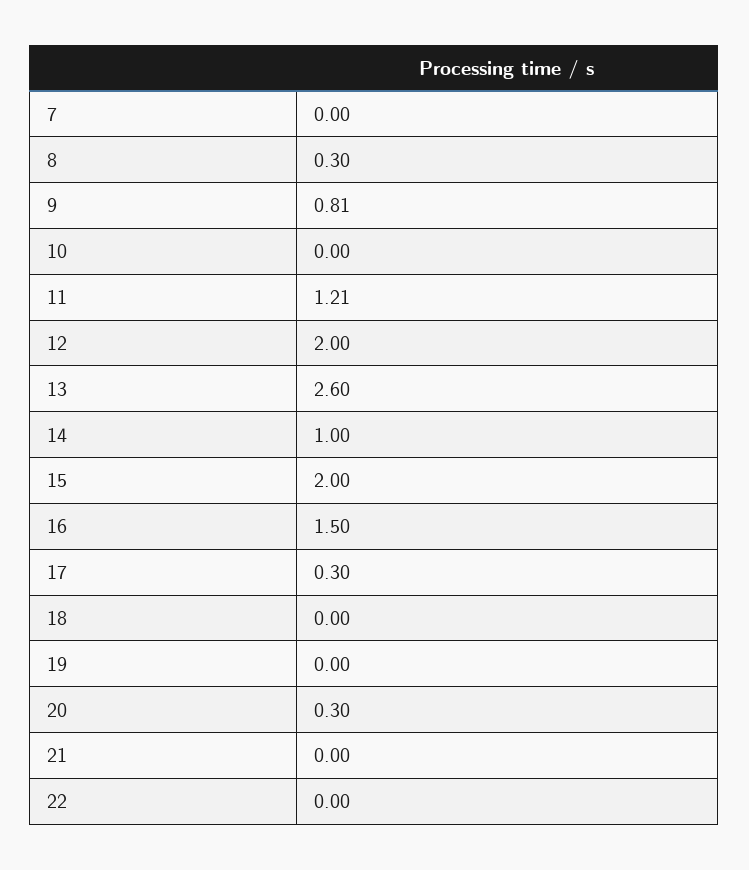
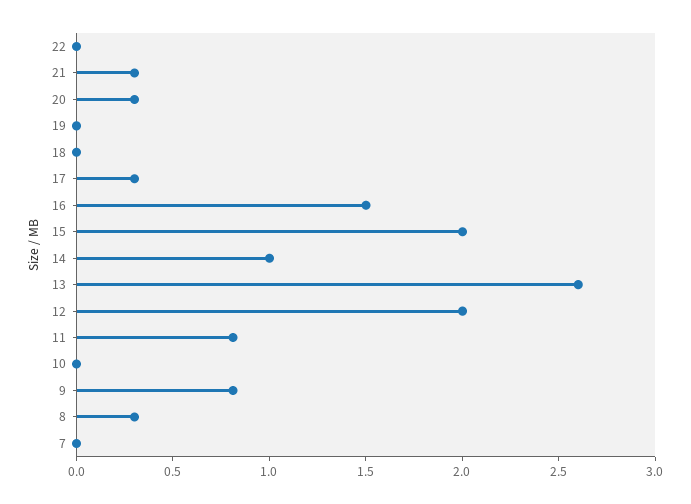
  {
    "7": 0,
    "8": 0.3,
    "9": 0.81,
    "10": 0,
-   "11": 1.21,
+   "11": 0.8,
    "12": 2,
    "13": 2.6,
    "14": 1,
    "15": 2,
    "16": 1.5,
    "17": 0.3,
    "18": 0,
    "19": 0,
    "20": 0.3,
-   "21": 0,
+   "21": 0.3,
    "22": 0
  }

